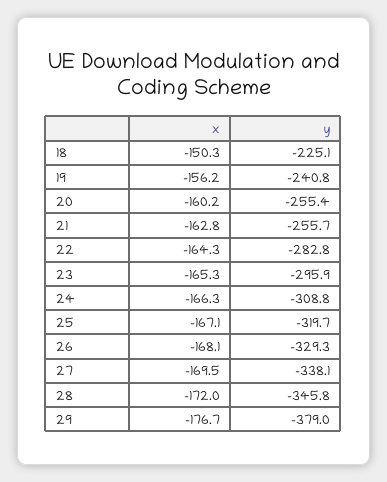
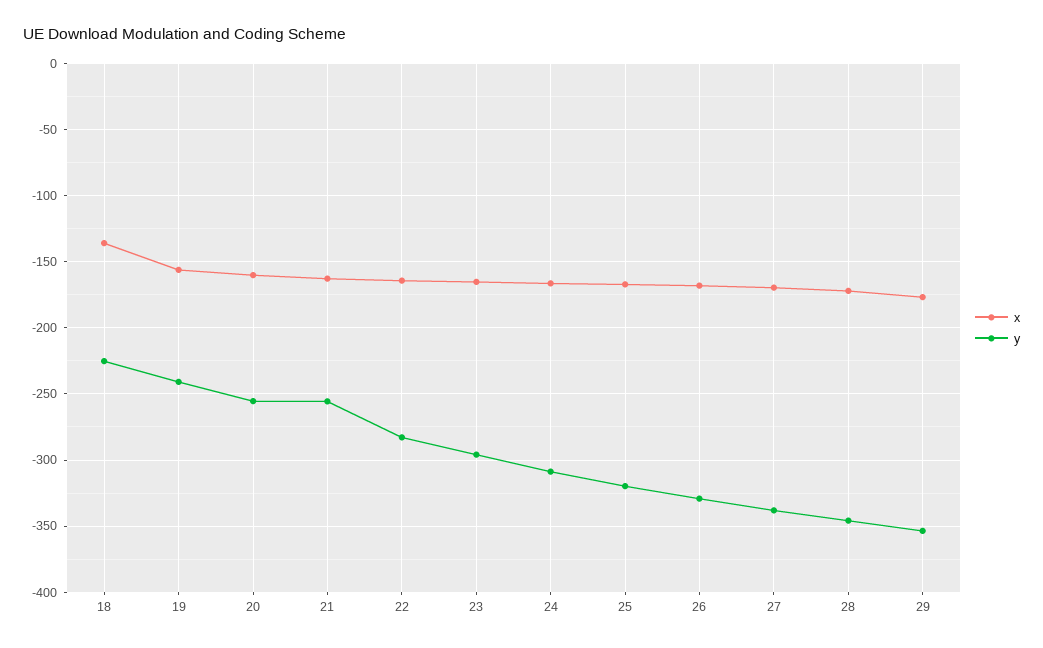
  {
    "x": {
-     "18": -150.3,
+     "18": -135,
      "19": -156.2,
      "20": -160.2,
      "21": -162.8,
      "22": -164.3,
      "23": -165.3,
      "24": -166.3,
      "25": -167.1,
      "26": -168.1,
      "27": -169.5,
      "28": -172,
      "29": -176.7
    },
    "y": {
      "18": -225.1,
      "19": -240.8,
      "20": -255.4,
      "21": -255.7,
      "22": -282.8,
      "23": -295.9,
      "24": -308.8,
      "25": -319.7,
      "26": -329.3,
      "27": -338.1,
      "28": -345.8,
-     "29": -379
+     "29": -355
    }
  }

